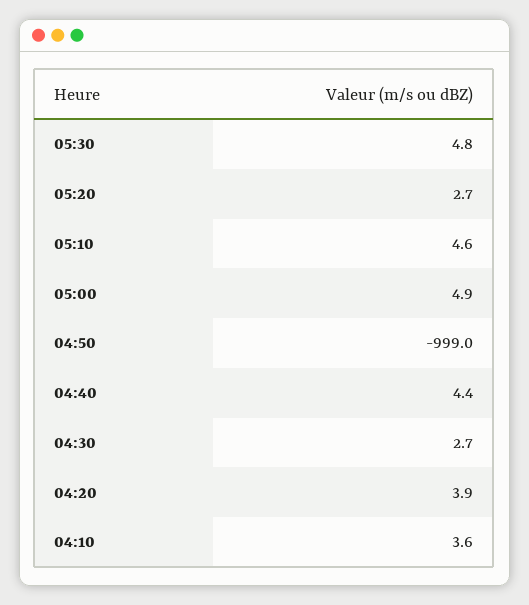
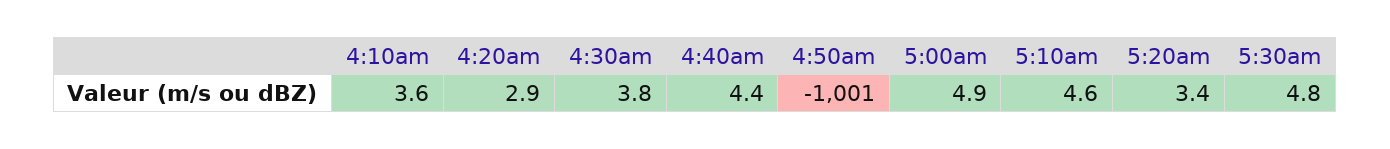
  {
    "05:30": 4.8,
-   "05:20": 2.7,
+   "05:20": 3.4,
    "05:10": 4.6,
    "05:00": 4.9,
-   "04:50": -999,
+   "04:50": -1001,
    "04:40": 4.4,
-   "04:30": 2.7,
+   "04:30": 3.8,
-   "04:20": 3.9,
+   "04:20": 2.9,
    "04:10": 3.6
  }

